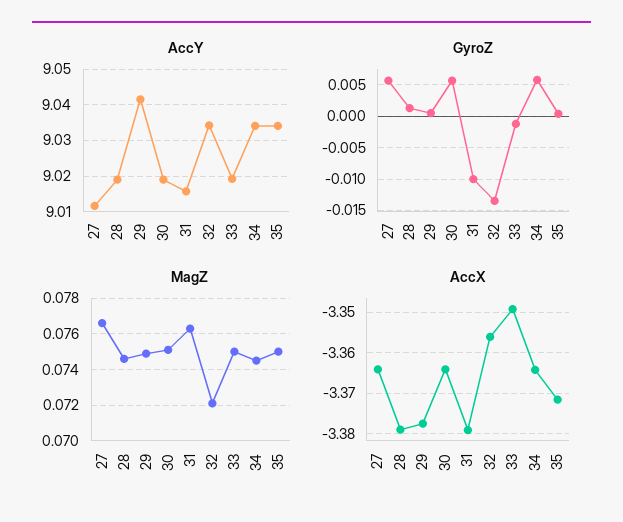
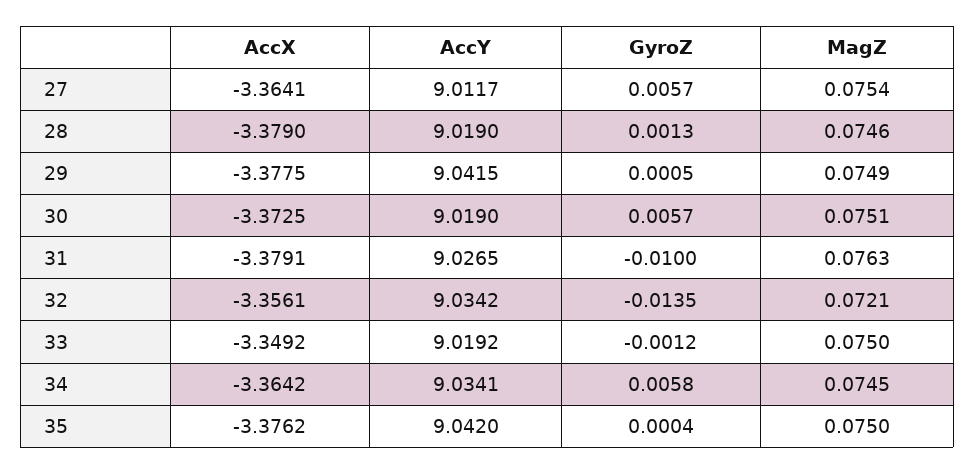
  {
    "AccY": {
      "27": 9.0117,
      "28": 9.019,
      "29": 9.0415,
      "30": 9.019,
-     "31": 9.016,
+     "31": 9.0265,
      "32": 9.0342,
      "33": 9.0192,
      "34": 9.0341,
-     "35": 9.034
+     "35": 9.042
    },
    "GyroZ": {
      "27": 0.0057,
      "28": 0.0013,
      "29": 0.0005,
      "30": 0.0057,
      "31": -0.01,
      "32": -0.0135,
      "33": -0.0012,
      "34": 0.0058,
      "35": 0.0004
    },
    "MagZ": {
-     "27": 0.0765,
+     "27": 0.0754,
      "28": 0.0746,
      "29": 0.0749,
      "30": 0.0751,
      "31": 0.0763,
      "32": 0.0721,
      "33": 0.075,
      "34": 0.0745,
      "35": 0.075
    },
    "AccX": {
      "27": -3.3641,
      "28": -3.379,
      "29": -3.3775,
-     "30": -3.364,
+     "30": -3.3725,
      "31": -3.3791,
      "32": -3.3561,
      "33": -3.3492,
      "34": -3.3642,
-     "35": -3.372
+     "35": -3.3762
    }
  }

